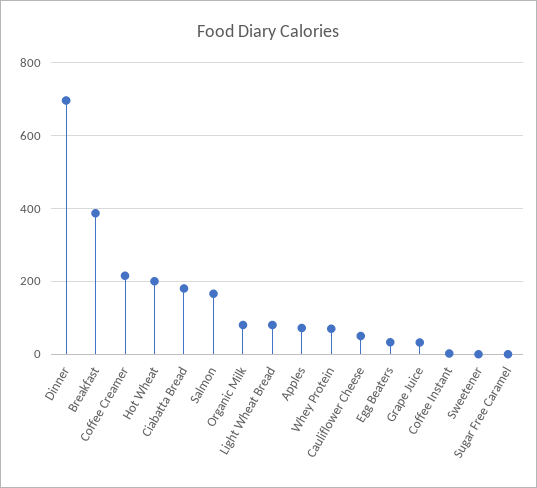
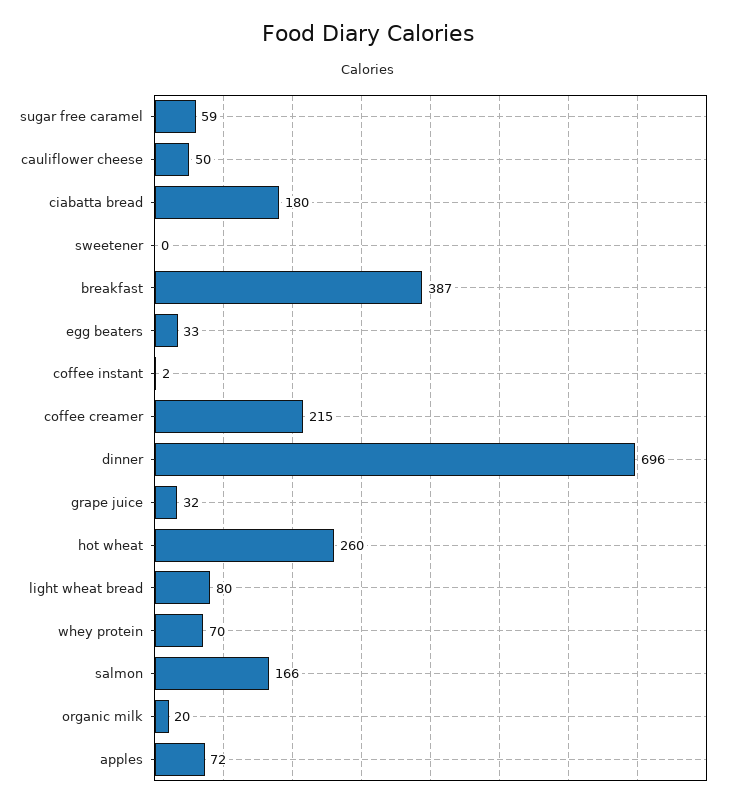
  {
    "Dinner": 696,
    "Breakfast": 387,
    "Coffee Creamer": 215,
-   "Hot Wheat": 200,
+   "Hot Wheat": 260,
    "Ciabatta Bread": 180,
    "Salmon": 166,
-   "Organic Milk": 80,
+   "Organic Milk": 20,
    "Light Wheat Bread": 80,
    "Apples": 72,
    "Whey Protein": 70,
    "Cauliflower Cheese": 50,
    "Egg Beaters": 33,
    "Grape Juice": 32,
    "Coffee Instant": 2,
    "Sweetener": 0,
-   "Sugar Free Caramel": 0
+   "Sugar Free Caramel": 59
  }

